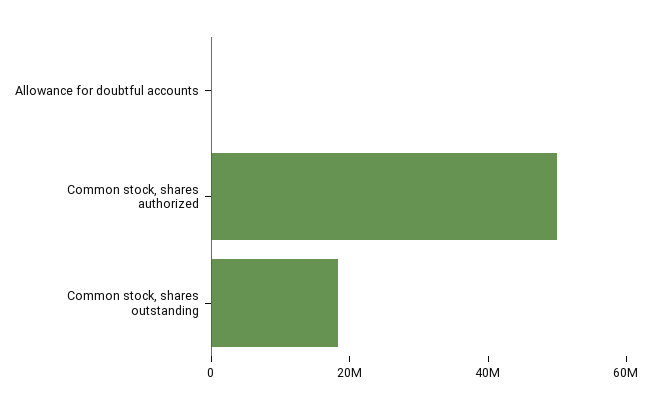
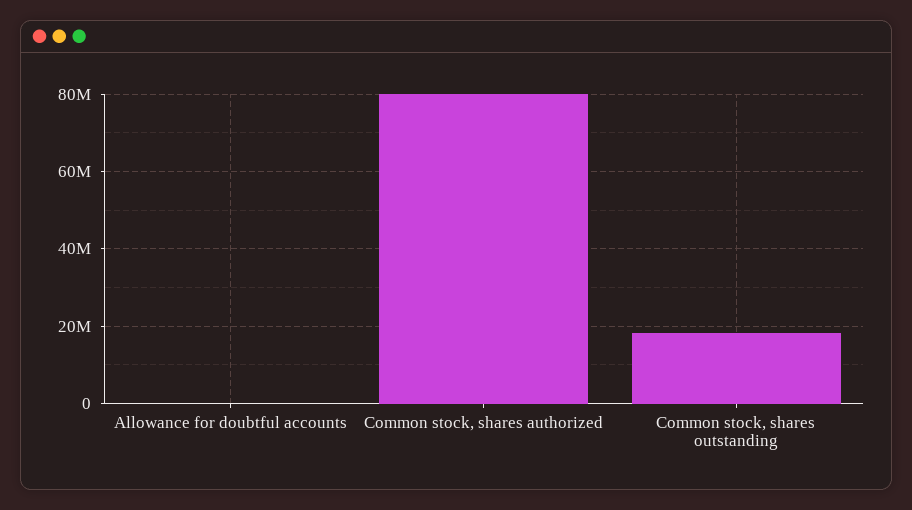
  {
    "Allowance for doubtful accounts": 0,
-   "Common stock, shares authorized": 50000000,
+   "Common stock, shares authorized": 80000000,
    "Common stock, shares outstanding": 18000000
  }

